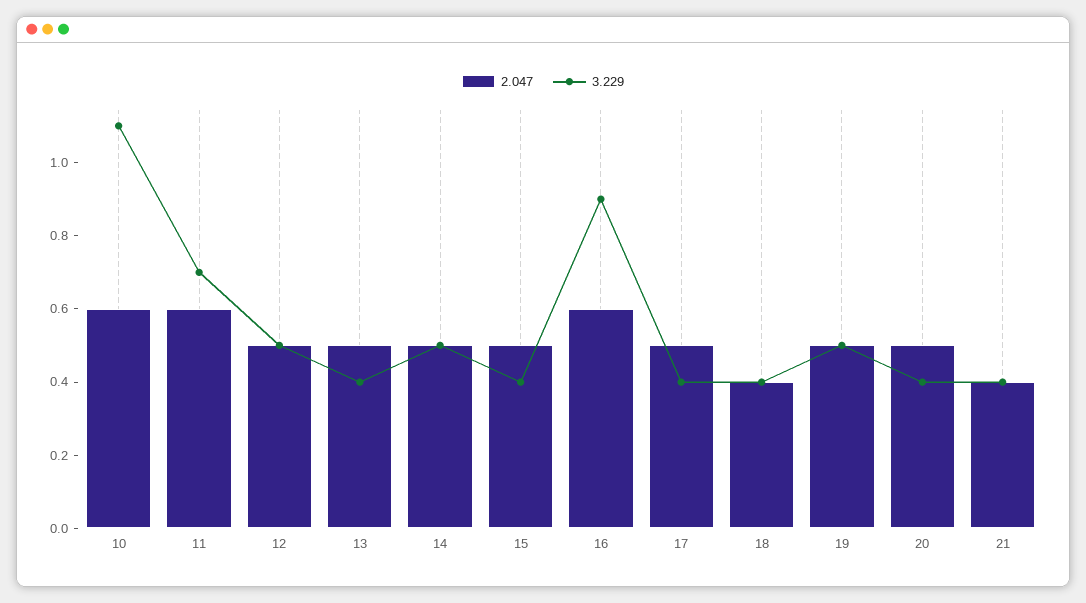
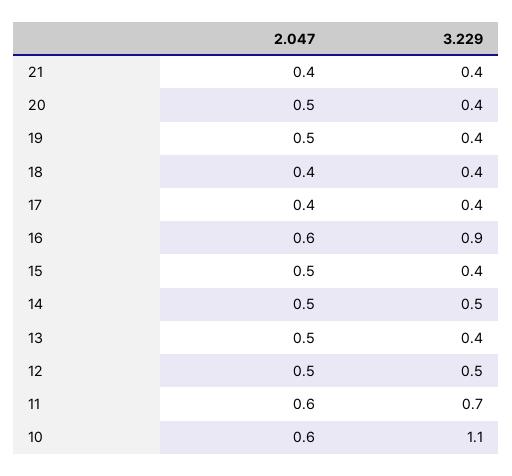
  {
    "2.047": {
      "10": 0.6,
      "11": 0.6,
      "12": 0.5,
      "13": 0.5,
      "14": 0.5,
      "15": 0.5,
      "16": 0.6,
-     "17": 0.5,
+     "17": 0.4,
      "18": 0.4,
      "19": 0.5,
      "20": 0.5,
      "21": 0.4
    },
    "3.229": {
      "10": 1.1,
      "11": 0.7,
      "12": 0.5,
      "13": 0.4,
      "14": 0.5,
      "15": 0.4,
      "16": 0.9,
      "17": 0.4,
      "18": 0.4,
-     "19": 0.5,
+     "19": 0.4,
      "20": 0.4,
      "21": 0.4
    }
  }

